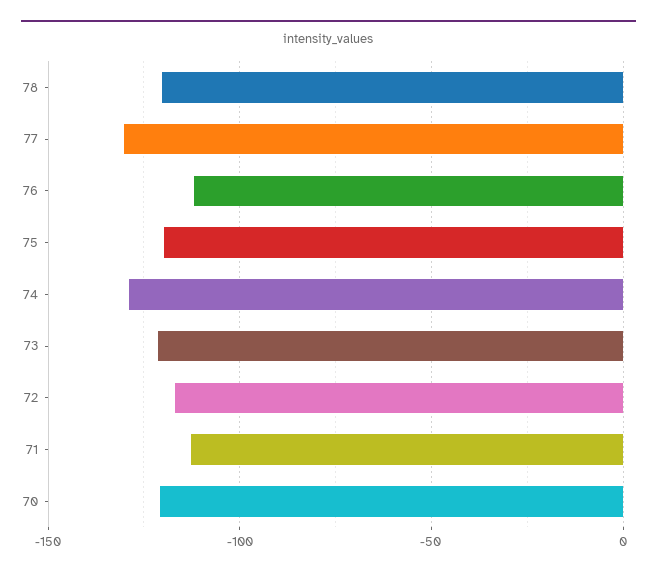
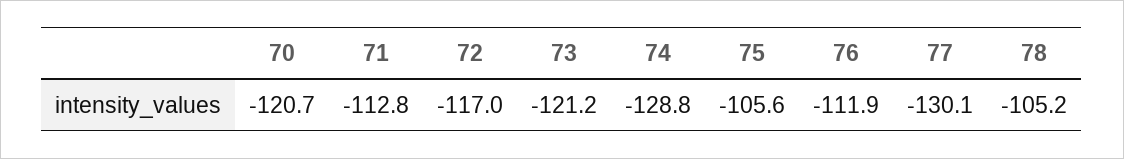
  {
-   "78": -120,
+   "78": -105.2,
    "77": -130.1,
    "76": -111.9,
-   "75": -120,
+   "75": -105.6,
    "74": -128.8,
    "73": -121.2,
    "72": -117,
    "71": -112.8,
    "70": -120.7
  }

